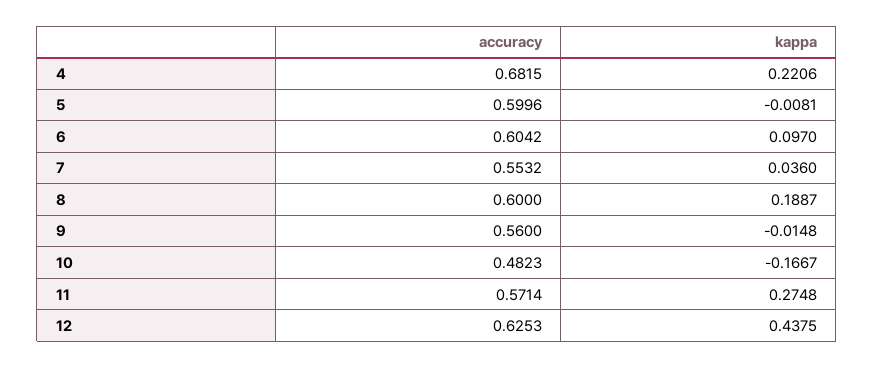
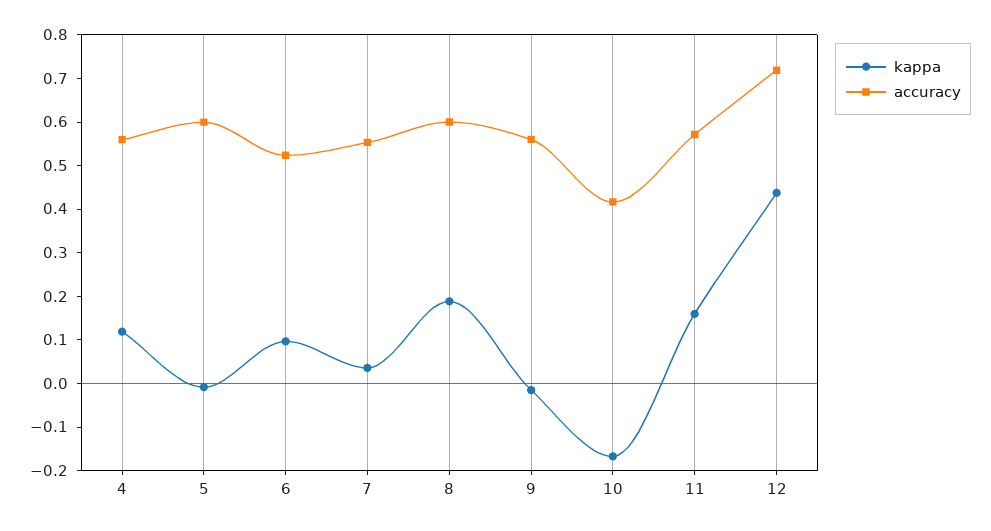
  {
    "accuracy": {
-     "4": 0.6815,
+     "4": 0.56,
      "5": 0.5996,
-     "6": 0.6042,
+     "6": 0.52,
      "7": 0.5532,
      "8": 0.6,
      "9": 0.56,
-     "10": 0.4823,
+     "10": 0.42,
      "11": 0.5714,
-     "12": 0.6253
+     "12": 0.72
    },
    "kappa": {
-     "4": 0.2206,
+     "4": 0.12,
      "5": -0.0081,
      "6": 0.097,
      "7": 0.036,
      "8": 0.1887,
      "9": -0.0148,
      "10": -0.1667,
-     "11": 0.2748,
+     "11": 0.16,
      "12": 0.4375
    }
  }

